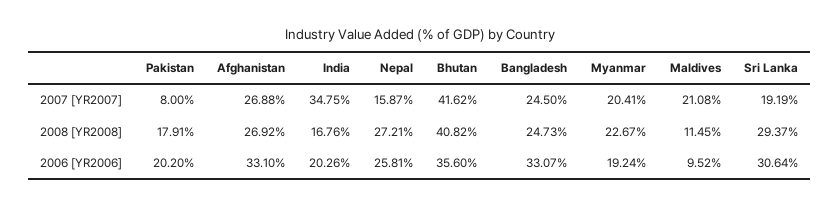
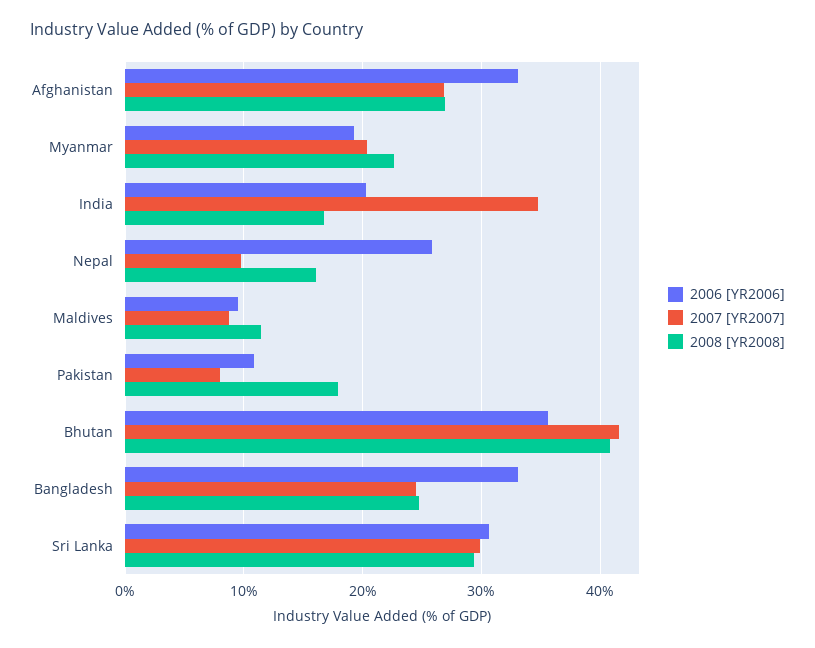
  {
    "2007 [YR2007]": {
      "Pakistan": 8,
      "Afghanistan": 26.88,
      "India": 34.75,
-     "Nepal": 15.87,
+     "Nepal": 10,
      "Bhutan": 41.62,
      "Bangladesh": 24.5,
      "Myanmar": 20.41,
-     "Maldives": 21.08,
+     "Maldives": 9,
-     "Sri Lanka": 19.19
+     "Sri Lanka": 30
    },
    "2008 [YR2008]": {
      "Pakistan": 17.91,
      "Afghanistan": 26.92,
      "India": 16.76,
-     "Nepal": 27.21,
+     "Nepal": 16,
      "Bhutan": 40.82,
      "Bangladesh": 24.73,
      "Myanmar": 22.67,
      "Maldives": 11.45,
      "Sri Lanka": 29.37
    },
    "2006 [YR2006]": {
-     "Pakistan": 20.2,
+     "Pakistan": 11,
      "Afghanistan": 33.1,
      "India": 20.26,
      "Nepal": 25.81,
      "Bhutan": 35.6,
      "Bangladesh": 33.07,
      "Myanmar": 19.24,
      "Maldives": 9.52,
      "Sri Lanka": 30.64
    }
  }

